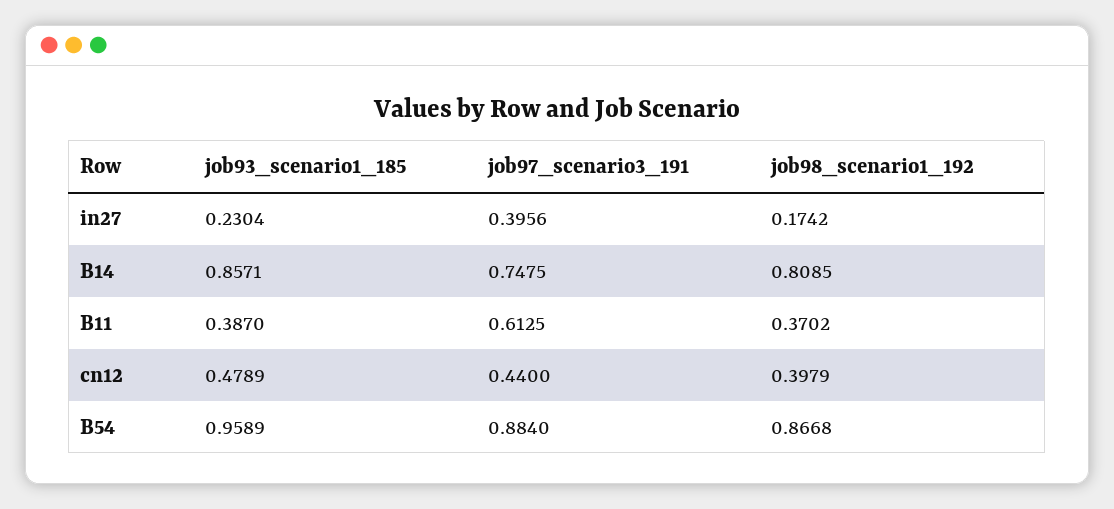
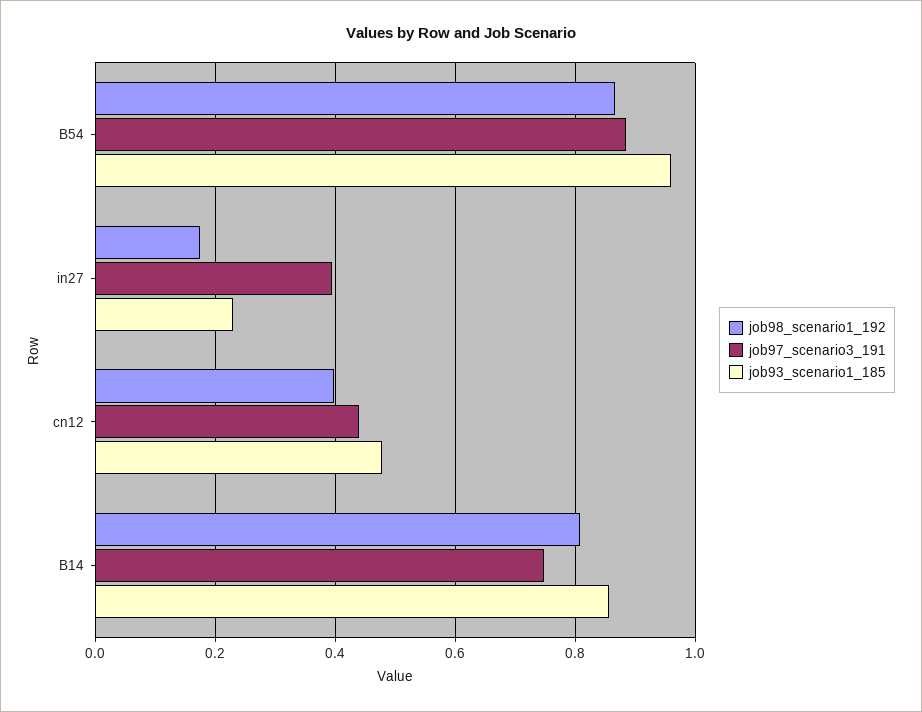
  {
    "job93_scenario1_185": {
      "in27": 0.2304,
      "B14": 0.8571,
-     "B11": 0.387,
      "cn12": 0.4789,
      "B54": 0.9589
    },
    "job97_scenario3_191": {
      "in27": 0.3956,
      "B14": 0.7475,
-     "B11": 0.6125,
      "cn12": 0.44,
      "B54": 0.884
    },
    "job98_scenario1_192": {
      "in27": 0.1742,
      "B14": 0.8085,
-     "B11": 0.3702,
      "cn12": 0.3979,
      "B54": 0.8668
    }
  }

